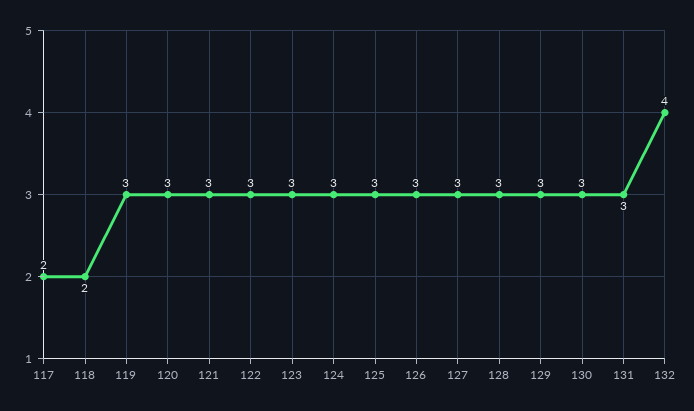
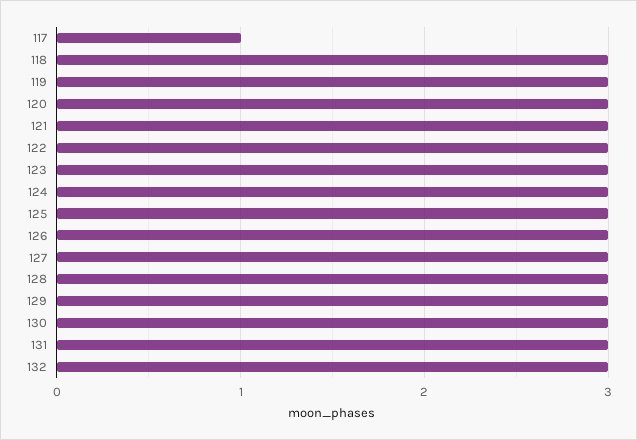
  {
-   "117": 2,
+   "117": 1,
-   "118": 2,
+   "118": 3,
    "119": 3,
    "120": 3,
    "121": 3,
    "122": 3,
    "123": 3,
    "124": 3,
    "125": 3,
    "126": 3,
    "127": 3,
    "128": 3,
    "129": 3,
    "130": 3,
    "131": 3,
-   "132": 4
+   "132": 3
  }

